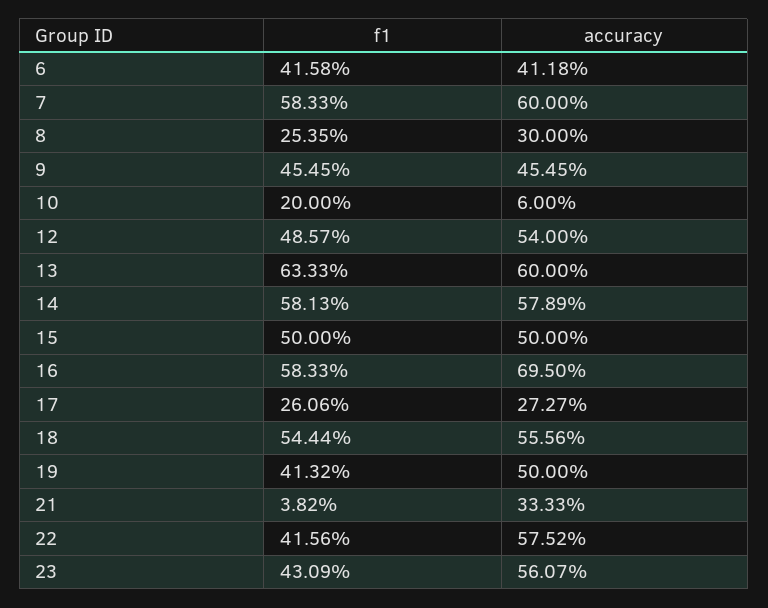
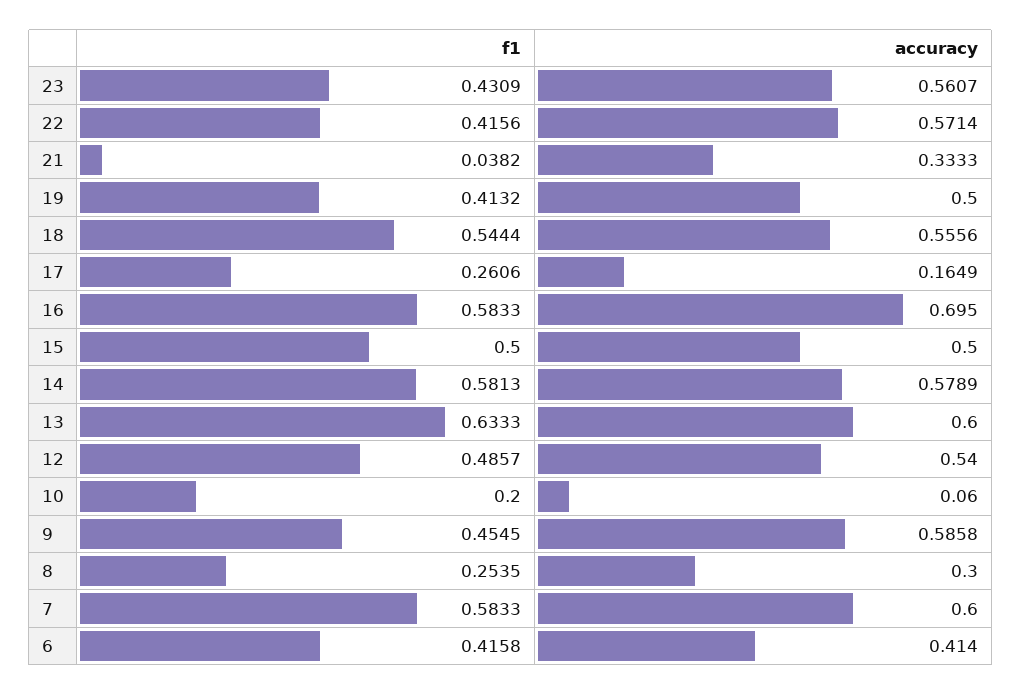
  {
    "f1": {
      "6": 0.4158,
      "7": 0.5833,
      "8": 0.2535,
      "9": 0.4545,
      "10": 0.2,
      "12": 0.4857,
      "13": 0.6333,
      "14": 0.5813,
      "15": 0.5,
      "16": 0.5833,
      "17": 0.2606,
      "18": 0.5444,
      "19": 0.4132,
      "21": 0.0382,
      "22": 0.4156,
      "23": 0.4309
    },
    "accuracy": {
-     "6": 0.4118,
+     "6": 0.414,
      "7": 0.6,
      "8": 0.3,
-     "9": 0.4545,
+     "9": 0.5858,
      "10": 0.06,
      "12": 0.54,
      "13": 0.6,
      "14": 0.5789,
      "15": 0.5,
      "16": 0.695,
-     "17": 0.2727,
+     "17": 0.1649,
      "18": 0.5556,
      "19": 0.5,
      "21": 0.3333,
-     "22": 0.5752,
+     "22": 0.5714,
      "23": 0.5607
    }
  }

